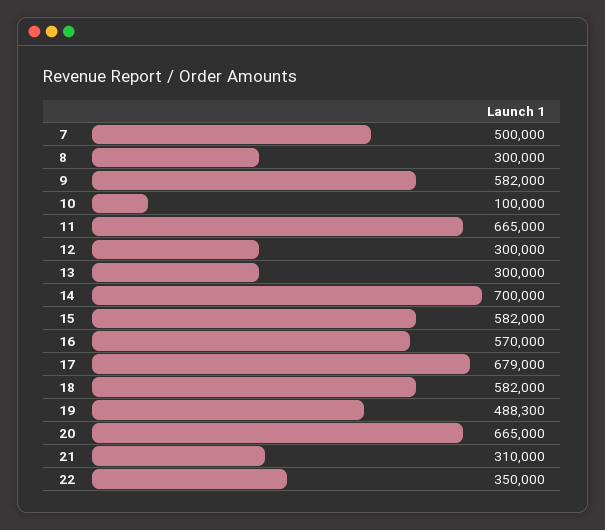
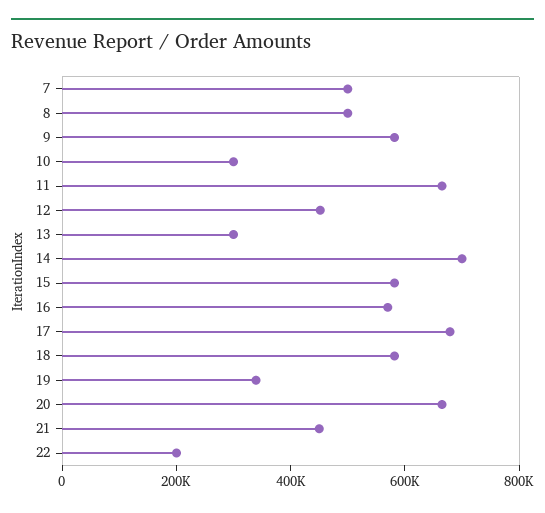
  {
    "7": 500000,
-   "8": 300000,
+   "8": 500000,
    "9": 582000,
-   "10": 100000,
+   "10": 300000,
    "11": 665000,
-   "12": 300000,
+   "12": 450000,
    "13": 300000,
    "14": 700000,
    "15": 582000,
    "16": 570000,
    "17": 679000,
    "18": 582000,
-   "19": 488300,
+   "19": 350000,
    "20": 665000,
-   "21": 310000,
+   "21": 450000,
-   "22": 350000
+   "22": 200000
  }

